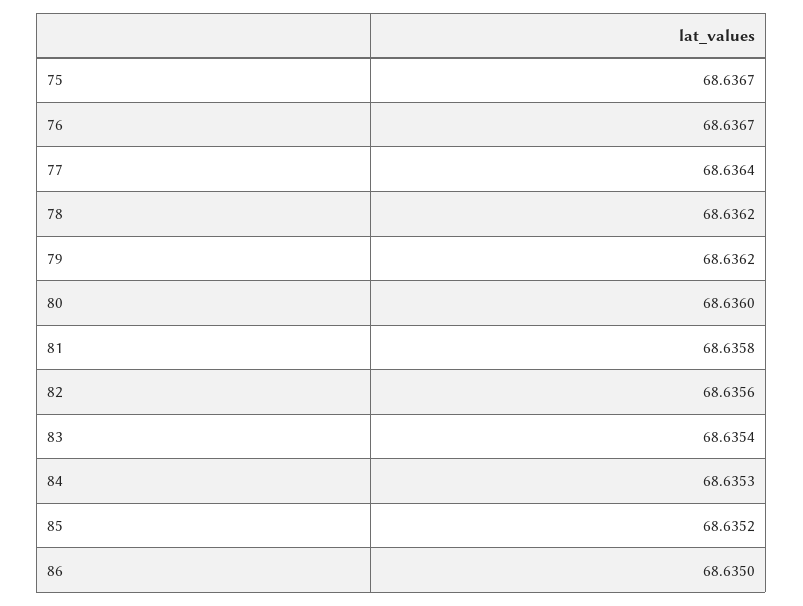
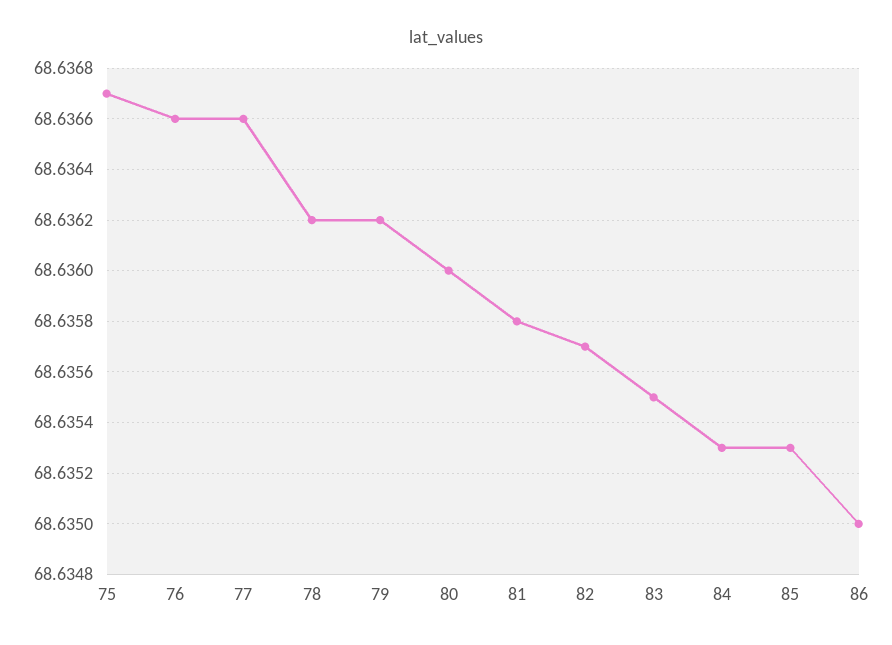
  {
    "75": 68.6367,
-   "76": 68.6367,
+   "76": 68.6366,
-   "77": 68.6364,
+   "77": 68.6366,
    "78": 68.6362,
    "79": 68.6362,
    "80": 68.636,
    "81": 68.6358,
-   "82": 68.6356,
+   "82": 68.6357,
-   "83": 68.6354,
+   "83": 68.6355,
    "84": 68.6353,
-   "85": 68.6352,
+   "85": 68.6353,
    "86": 68.635
  }

